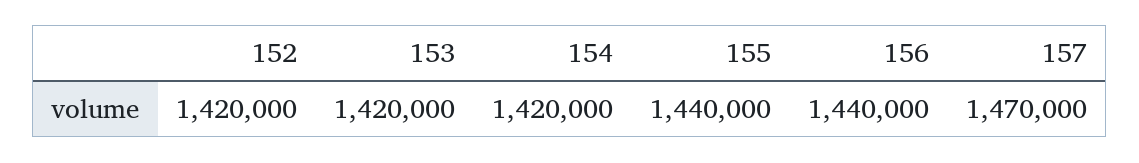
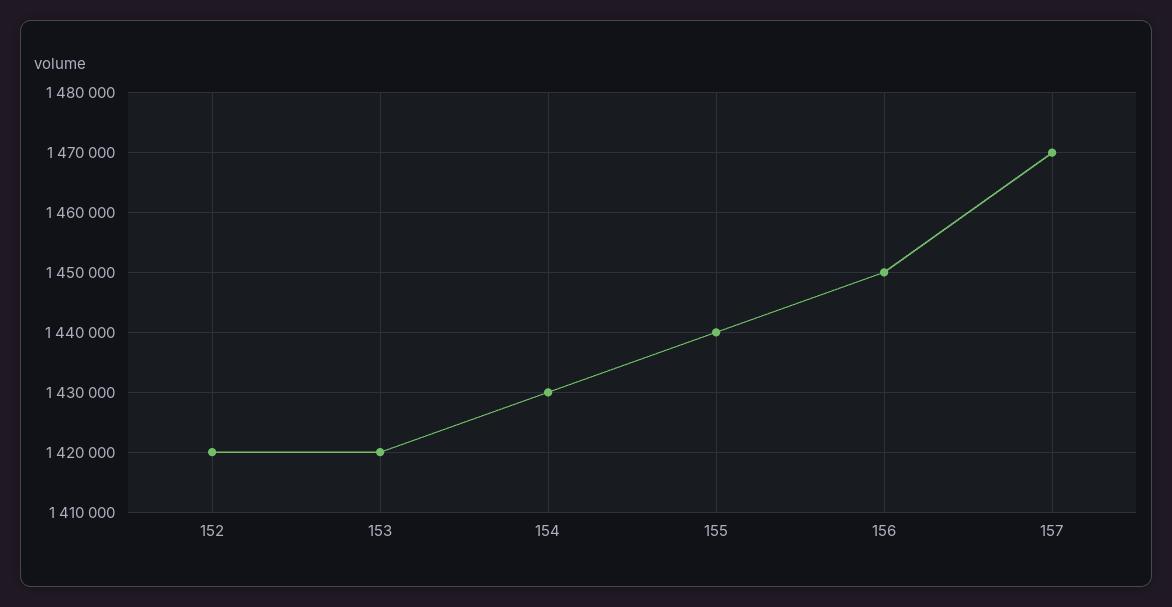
  {
    "152": 1420000,
    "153": 1420000,
-   "154": 1420000,
+   "154": 1430000,
    "155": 1440000,
-   "156": 1440000,
+   "156": 1450000,
    "157": 1470000
  }

